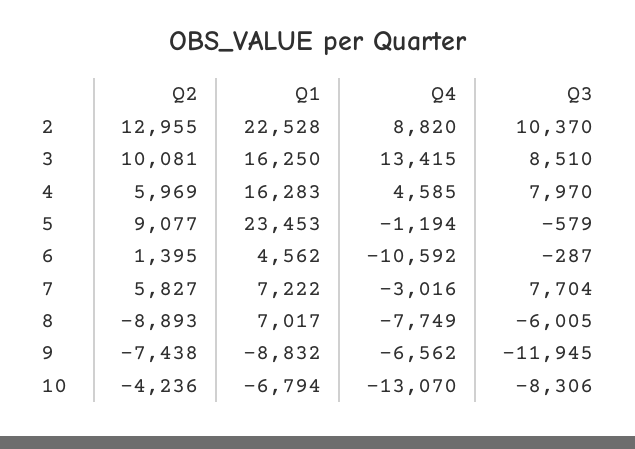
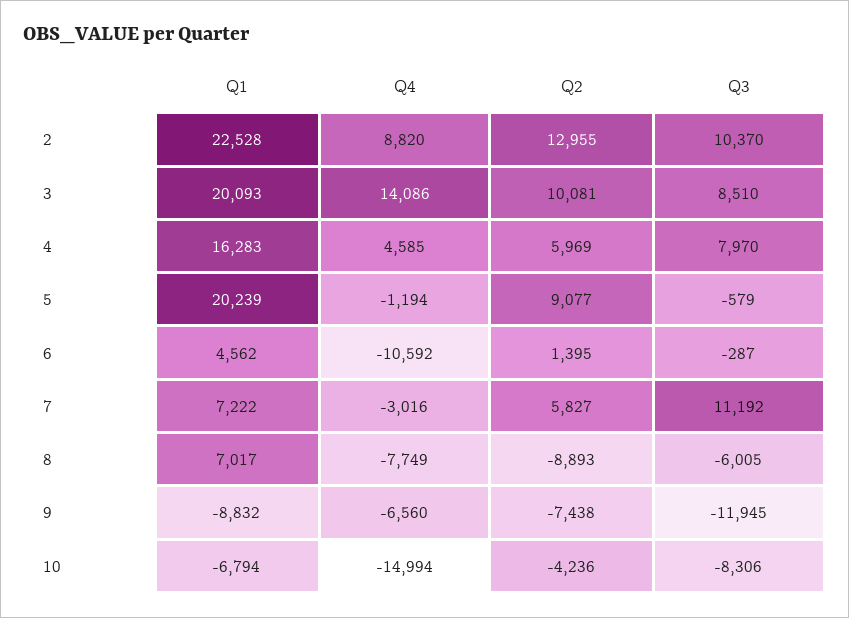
  {
    "Q2": {
      "2": 12955,
      "3": 10081,
      "4": 5969,
      "5": 9077,
      "6": 1395,
      "7": 5827,
      "8": -8893,
      "9": -7438,
      "10": -4236
    },
    "Q1": {
      "2": 22528,
-     "3": 16250,
+     "3": 20093,
      "4": 16283,
-     "5": 23453,
+     "5": 20239,
      "6": 4562,
      "7": 7222,
      "8": 7017,
      "9": -8832,
      "10": -6794
    },
    "Q4": {
      "2": 8820,
-     "3": 13415,
+     "3": 14086,
      "4": 4585,
      "5": -1194,
      "6": -10592,
      "7": -3016,
      "8": -7749,
-     "9": -6562,
+     "9": -6560,
-     "10": -13070
+     "10": -14994
    },
    "Q3": {
      "2": 10370,
      "3": 8510,
      "4": 7970,
      "5": -579,
      "6": -287,
-     "7": 7704,
+     "7": 11192,
      "8": -6005,
      "9": -11945,
      "10": -8306
    }
  }

